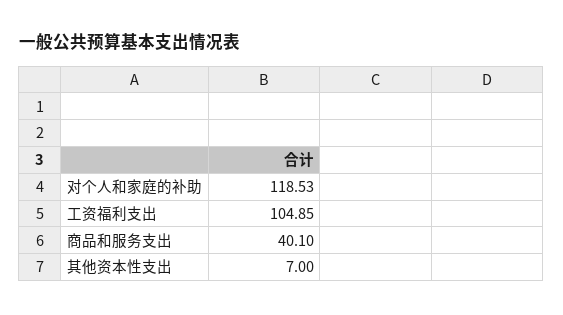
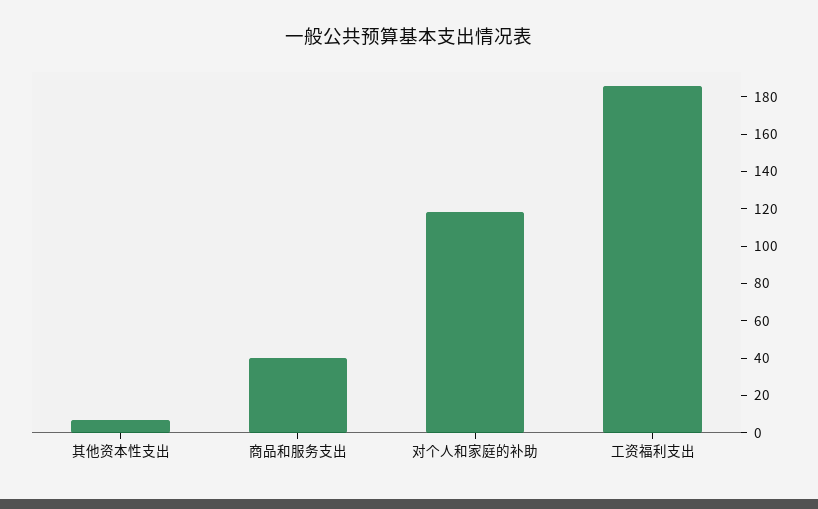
  {
    "对个人和家庭的补助": 118.53,
-   "工资福利支出": 104.85,
+   "工资福利支出": 185,
    "商品和服务支出": 40.1,
    "其他资本性支出": 7
  }

